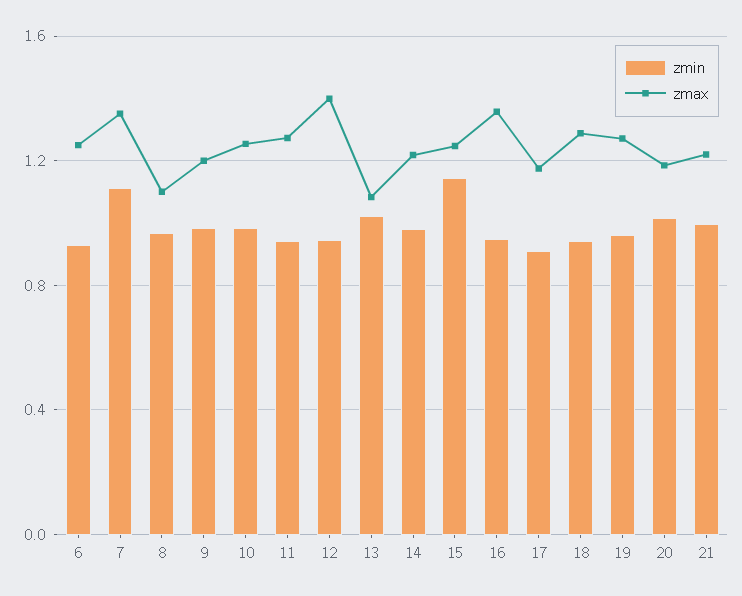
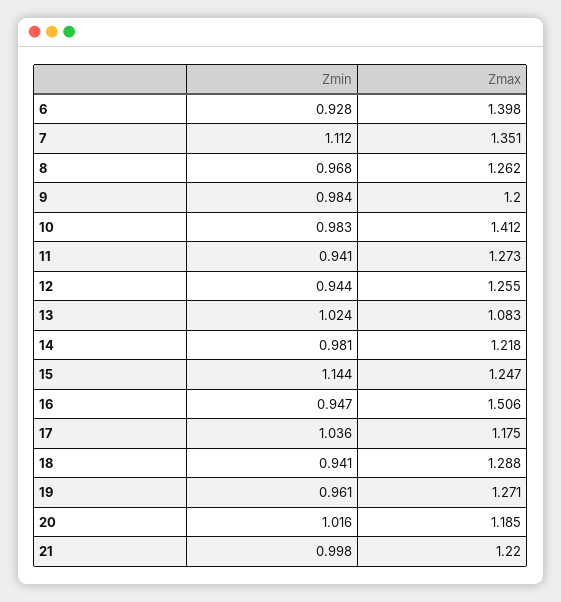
  {
    "zmin": {
      "6": 0.928,
      "7": 1.112,
      "8": 0.968,
      "9": 0.984,
      "10": 0.983,
      "11": 0.941,
      "12": 0.944,
      "13": 1.024,
      "14": 0.981,
      "15": 1.144,
      "16": 0.947,
-     "17": 0.9,
+     "17": 1.036,
      "18": 0.941,
      "19": 0.961,
      "20": 1.016,
      "21": 0.998
    },
    "zmax": {
-     "6": 1.25,
+     "6": 1.398,
      "7": 1.351,
-     "8": 1.1,
+     "8": 1.262,
      "9": 1.2,
-     "10": 1.25,
+     "10": 1.412,
      "11": 1.273,
-     "12": 1.4,
+     "12": 1.255,
      "13": 1.083,
      "14": 1.218,
      "15": 1.247,
-     "16": 1.35,
+     "16": 1.506,
      "17": 1.175,
      "18": 1.288,
      "19": 1.271,
      "20": 1.185,
      "21": 1.22
    }
  }

